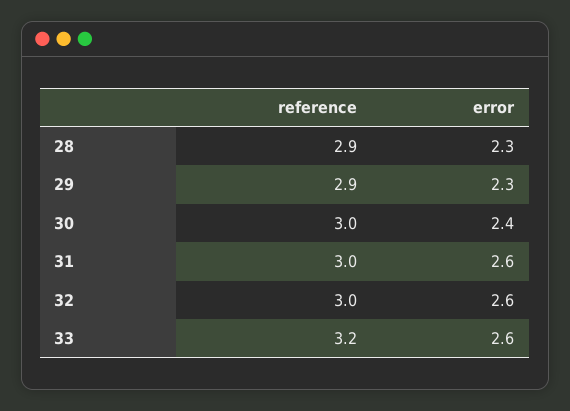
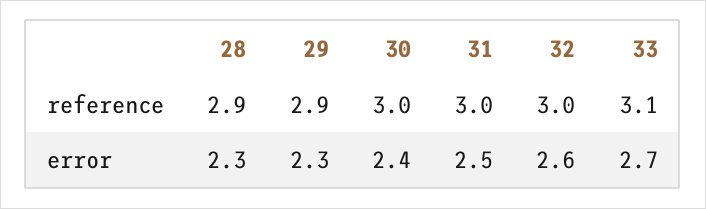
  {
    "reference": {
      "28": 2.9,
      "29": 2.9,
      "30": 3,
      "31": 3,
      "32": 3,
-     "33": 3.2
+     "33": 3.1
    },
    "error": {
      "28": 2.3,
      "29": 2.3,
      "30": 2.4,
-     "31": 2.6,
+     "31": 2.5,
      "32": 2.6,
-     "33": 2.6
+     "33": 2.7
    }
  }

